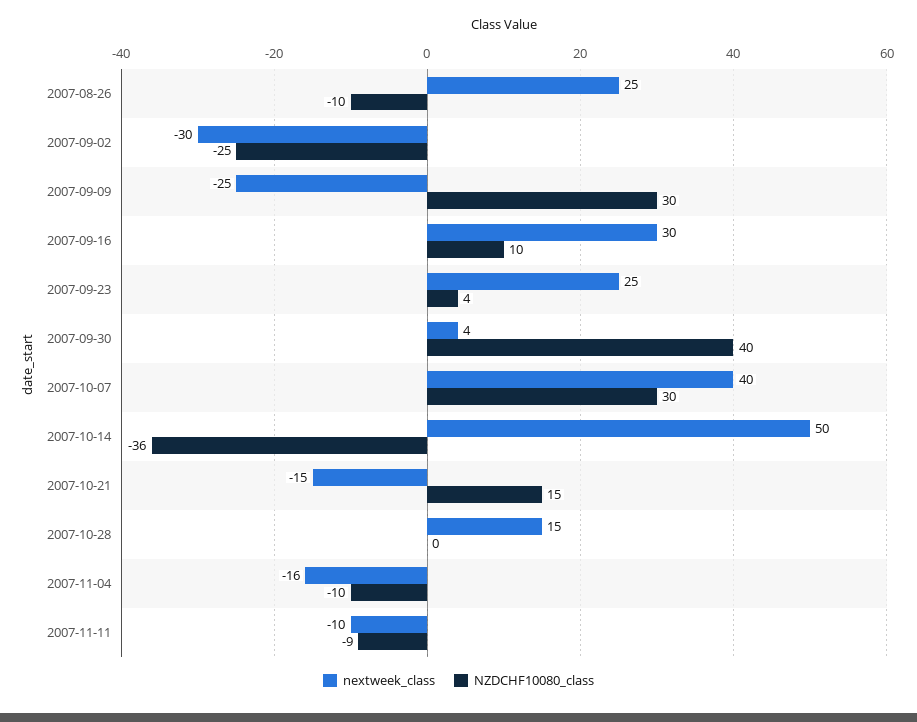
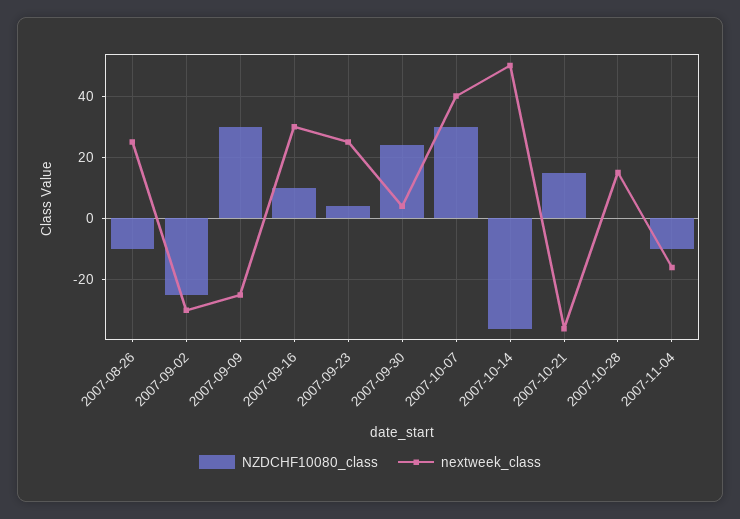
  {
    "nextweek_class": {
      "2007-08-26": 25,
      "2007-09-02": -30,
      "2007-09-09": -25,
      "2007-09-16": 30,
      "2007-09-23": 25,
      "2007-09-30": 4,
      "2007-10-07": 40,
      "2007-10-14": 50,
-     "2007-10-21": -15,
+     "2007-10-21": -35,
      "2007-10-28": 15,
-     "2007-11-04": -16,
+     "2007-11-04": -16
-     "2007-11-11": -10
    },
    "NZDCHF10080_class": {
      "2007-08-26": -10,
      "2007-09-02": -25,
      "2007-09-09": 30,
      "2007-09-16": 10,
      "2007-09-23": 4,
-     "2007-09-30": 40,
+     "2007-09-30": 25,
      "2007-10-07": 30,
      "2007-10-14": -36,
      "2007-10-21": 15,
      "2007-10-28": 0,
-     "2007-11-04": -10,
+     "2007-11-04": -10
-     "2007-11-11": -9
    }
  }

